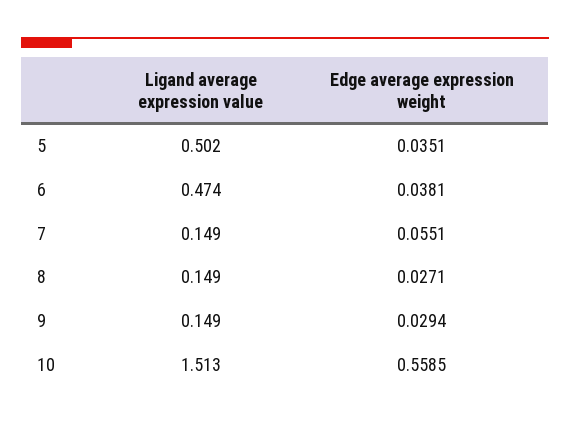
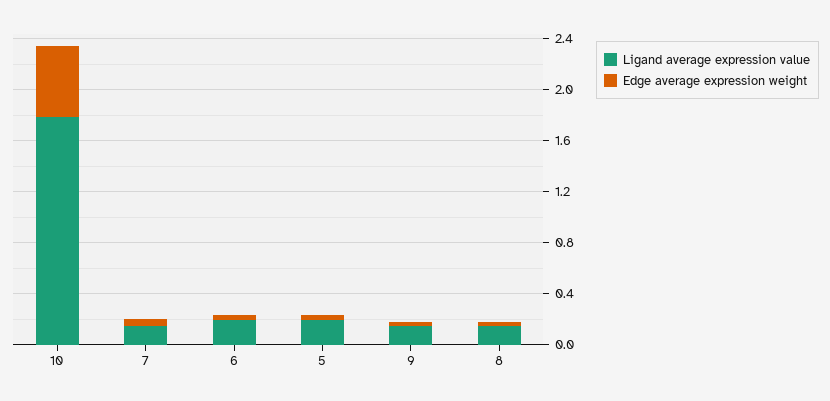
  {
    "Ligand average expression value": {
-     "5": 0.502,
+     "5": 0.2,
-     "6": 0.474,
+     "6": 0.2,
      "7": 0.149,
      "8": 0.149,
      "9": 0.149,
-     "10": 1.513
+     "10": 1.8
    },
    "Edge average expression weight": {
      "5": 0.0351,
      "6": 0.0381,
      "7": 0.0551,
      "8": 0.0271,
      "9": 0.0294,
      "10": 0.5585
    }
  }

